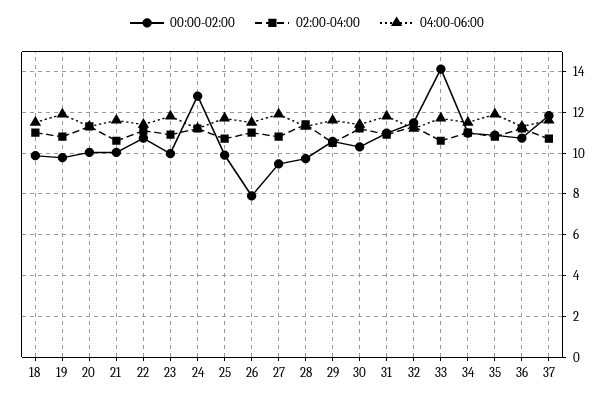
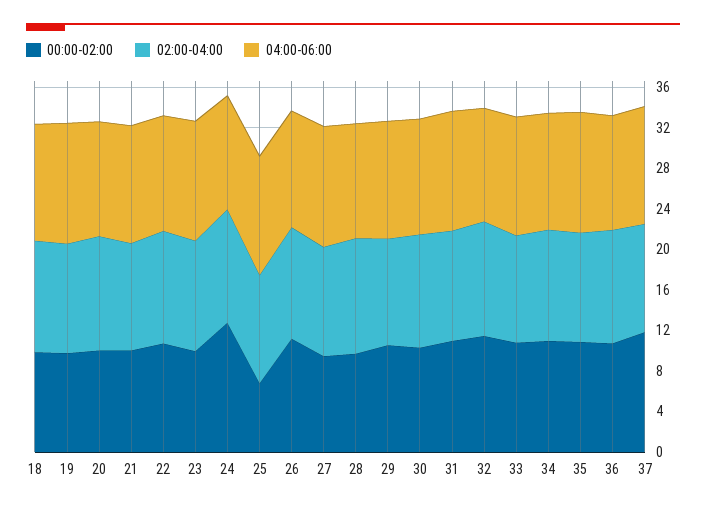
  {
    "00:00-02:00": {
      "18": 10,
      "19": 10,
      "20": 10,
      "21": 10,
      "22": 10.5,
      "23": 10,
      "24": 13,
-     "25": 10,
+     "25": 7,
-     "26": 8,
+     "26": 11,
      "27": 9.5,
      "28": 9.5,
      "29": 10.5,
      "30": 10.5,
      "31": 11,
      "32": 11.5,
-     "33": 14,
+     "33": 11,
      "34": 11,
      "35": 11,
      "36": 10.5,
      "37": 12
    },
    "02:00-04:00": {
      "18": 11,
      "19": 11,
      "20": 11.5,
      "21": 10.5,
      "22": 11,
      "23": 11,
      "24": 11,
      "25": 10.5,
      "26": 11,
      "27": 11,
      "28": 11.5,
      "29": 10.5,
      "30": 11,
      "31": 11,
      "32": 11.5,
      "33": 10.5,
      "34": 11,
      "35": 11,
      "36": 11,
      "37": 10.5
    },
    "04:00-06:00": {
      "18": 11.5,
      "19": 12,
      "20": 11.5,
      "21": 11.5,
      "22": 11.5,
      "23": 12,
      "24": 11,
      "25": 11.5,
      "26": 11.5,
      "27": 12,
      "28": 11.5,
      "29": 11.5,
      "30": 11.5,
      "31": 12,
      "32": 11,
      "33": 11.5,
      "34": 11.5,
      "35": 12,
      "36": 11.5,
      "37": 11.5
    }
  }

